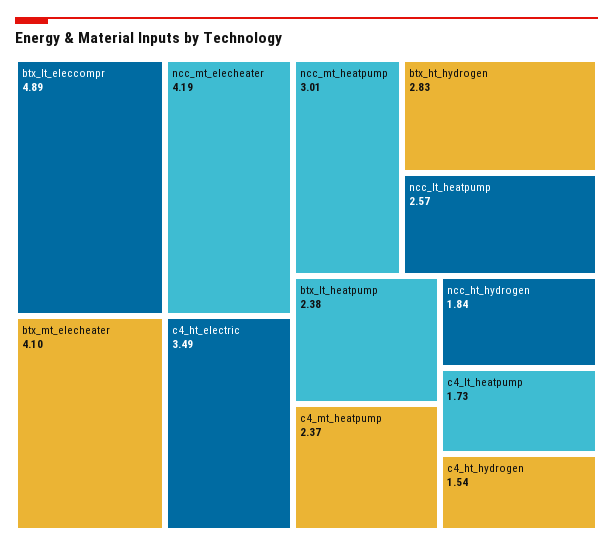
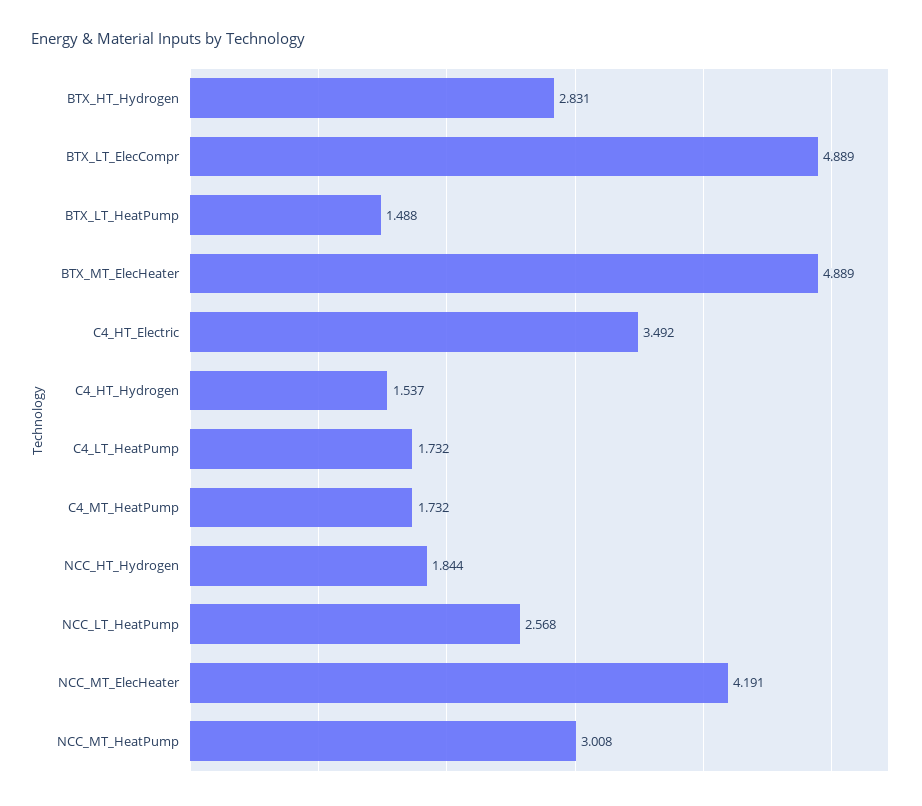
  {
    "btx_lt_eleccompr": 4.889,
    "ncc_mt_elecheater": 4.191,
-   "btx_mt_elecheater": 4.1,
+   "btx_mt_elecheater": 4.889,
    "c4_ht_electric": 3.492,
    "ncc_mt_heatpump": 3.008,
    "btx_ht_hydrogen": 2.831,
    "ncc_lt_heatpump": 2.568,
-   "btx_lt_heatpump": 2.38,
+   "btx_lt_heatpump": 1.488,
-   "c4_mt_heatpump": 2.37,
+   "c4_mt_heatpump": 1.732,
    "ncc_ht_hydrogen": 1.844,
    "c4_lt_heatpump": 1.732,
    "c4_ht_hydrogen": 1.537
  }

